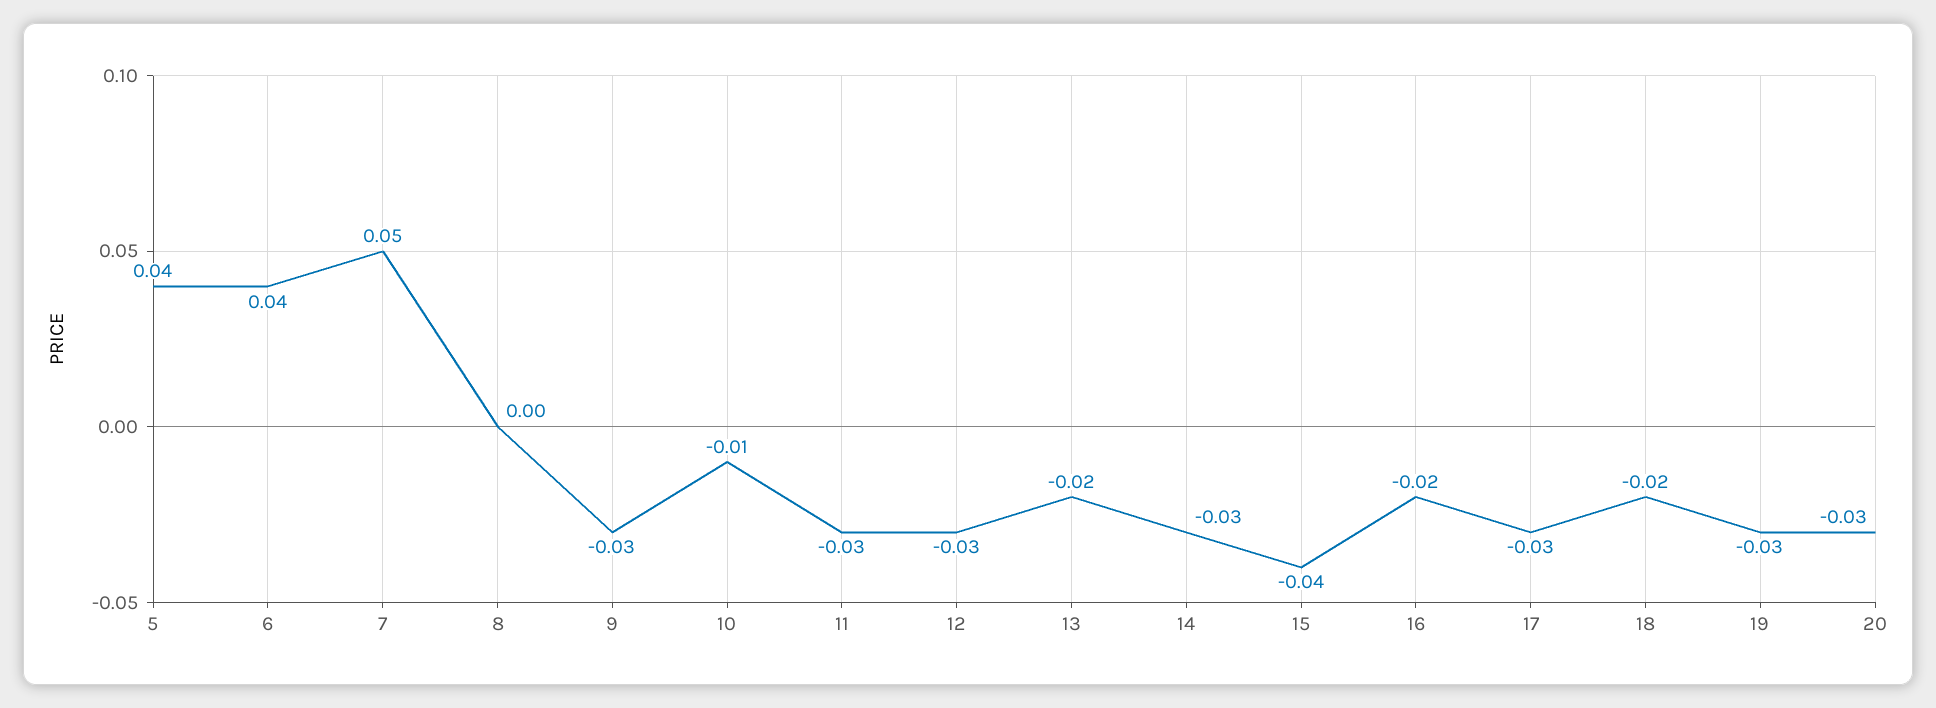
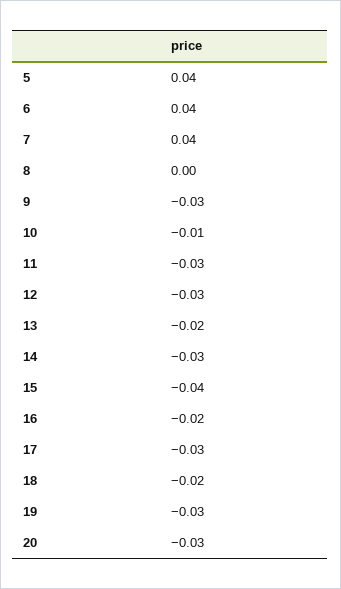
  {
    "5": 0.04,
    "6": 0.04,
-   "7": 0.05,
+   "7": 0.04,
    "8": 0,
    "9": -0.03,
    "10": -0.01,
    "11": -0.03,
    "12": -0.03,
    "13": -0.02,
    "14": -0.03,
    "15": -0.04,
    "16": -0.02,
    "17": -0.03,
    "18": -0.02,
    "19": -0.03,
    "20": -0.03
  }

